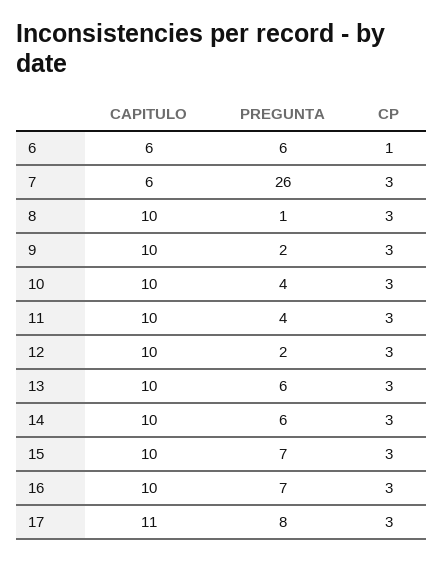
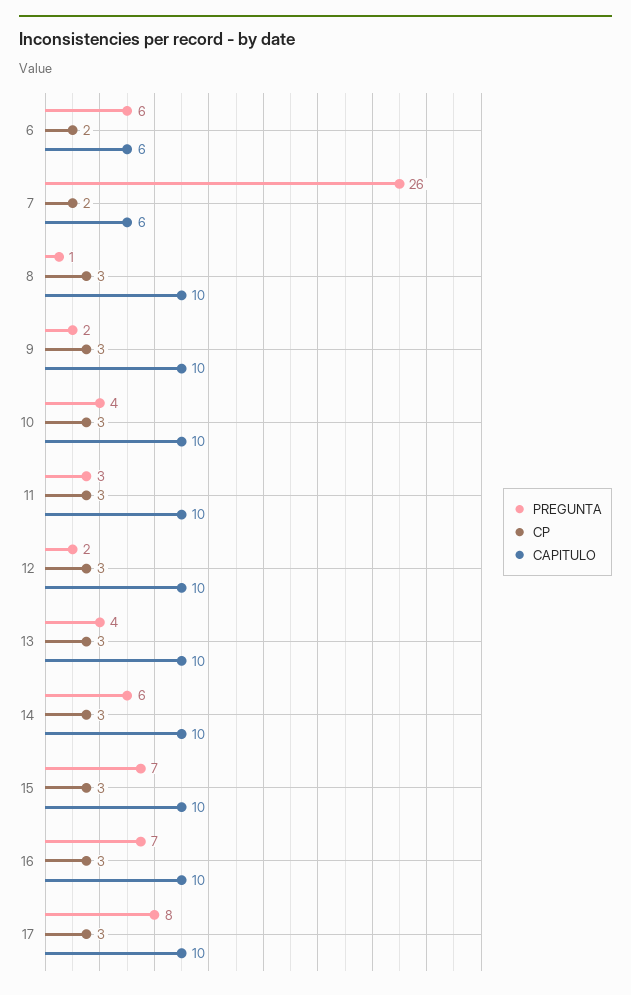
  {
    "CAPITULO": {
      "6": 6,
      "7": 6,
      "8": 10,
      "9": 10,
      "10": 10,
      "11": 10,
      "12": 10,
      "13": 10,
      "14": 10,
      "15": 10,
      "16": 10,
-     "17": 11
+     "17": 10
    },
    "PREGUNTA": {
      "6": 6,
      "7": 26,
      "8": 1,
      "9": 2,
      "10": 4,
-     "11": 4,
+     "11": 3,
      "12": 2,
-     "13": 6,
+     "13": 4,
      "14": 6,
      "15": 7,
      "16": 7,
      "17": 8
    },
    "CP": {
-     "6": 1,
+     "6": 2,
-     "7": 3,
+     "7": 2,
      "8": 3,
      "9": 3,
      "10": 3,
      "11": 3,
      "12": 3,
      "13": 3,
      "14": 3,
      "15": 3,
      "16": 3,
      "17": 3
    }
  }

